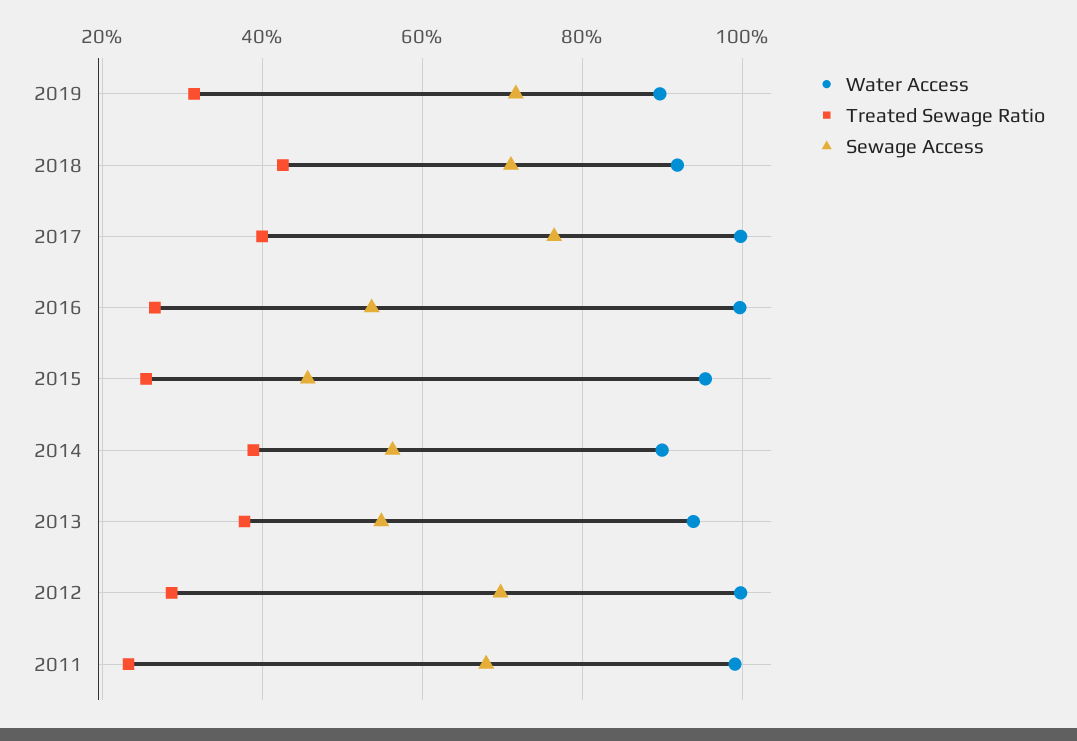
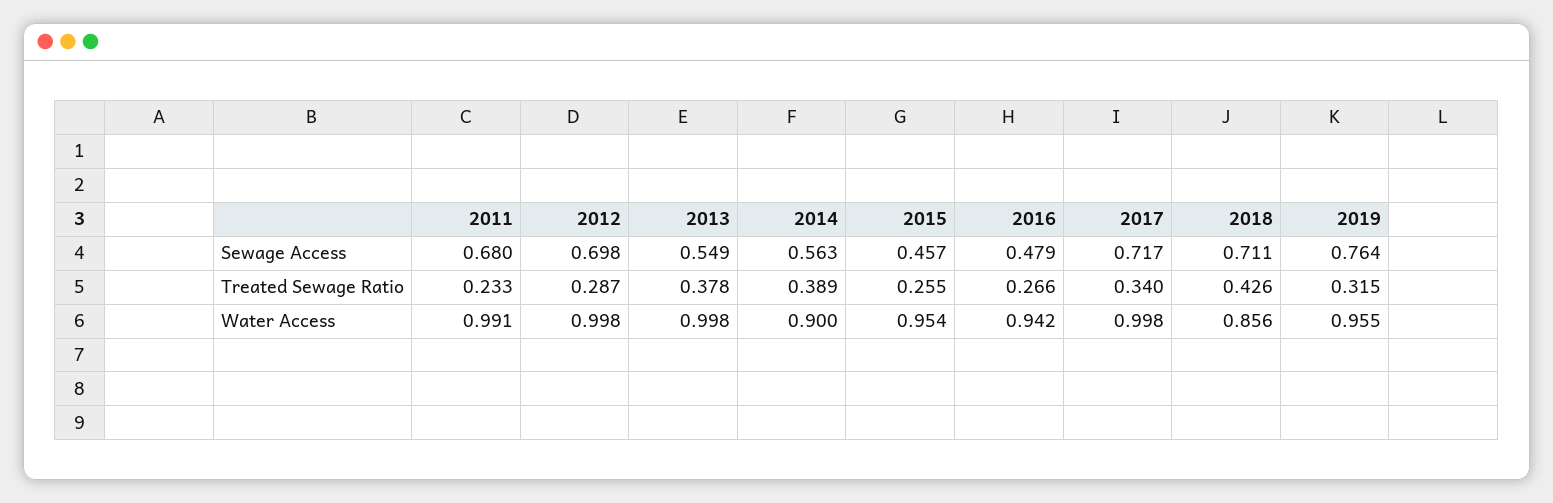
  {
    "Water Access": {
-     "2019": 0.9,
+     "2019": 0.955,
-     "2018": 0.92,
+     "2018": 0.856,
      "2017": 0.998,
-     "2016": 1,
+     "2016": 0.942,
      "2015": 0.954,
      "2014": 0.9,
-     "2013": 0.94,
+     "2013": 0.998,
      "2012": 0.998,
      "2011": 0.991
    },
    "Treated Sewage Ratio": {
      "2019": 0.315,
      "2018": 0.426,
-     "2017": 0.4,
+     "2017": 0.34,
      "2016": 0.266,
      "2015": 0.255,
      "2014": 0.389,
      "2013": 0.378,
      "2012": 0.287,
      "2011": 0.233
    },
    "Sewage Access": {
-     "2019": 0.72,
+     "2019": 0.764,
      "2018": 0.711,
-     "2017": 0.76,
+     "2017": 0.717,
-     "2016": 0.54,
+     "2016": 0.479,
      "2015": 0.457,
      "2014": 0.563,
      "2013": 0.549,
      "2012": 0.698,
      "2011": 0.68
    }
  }

